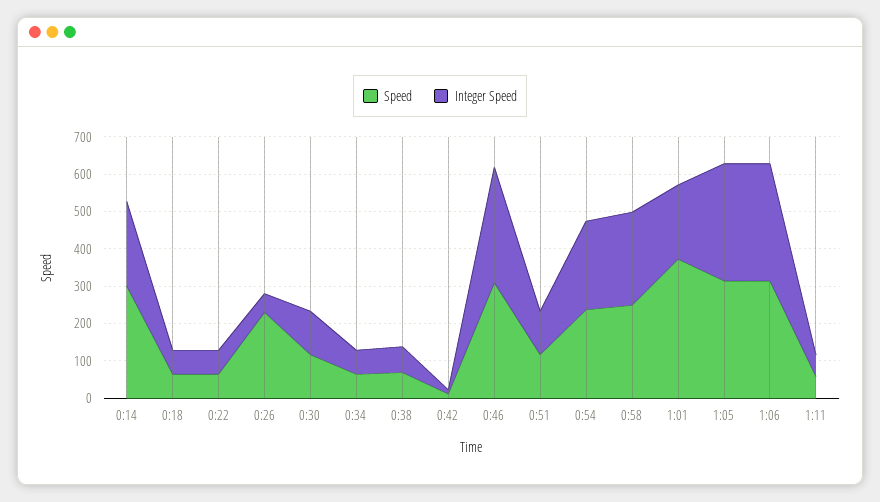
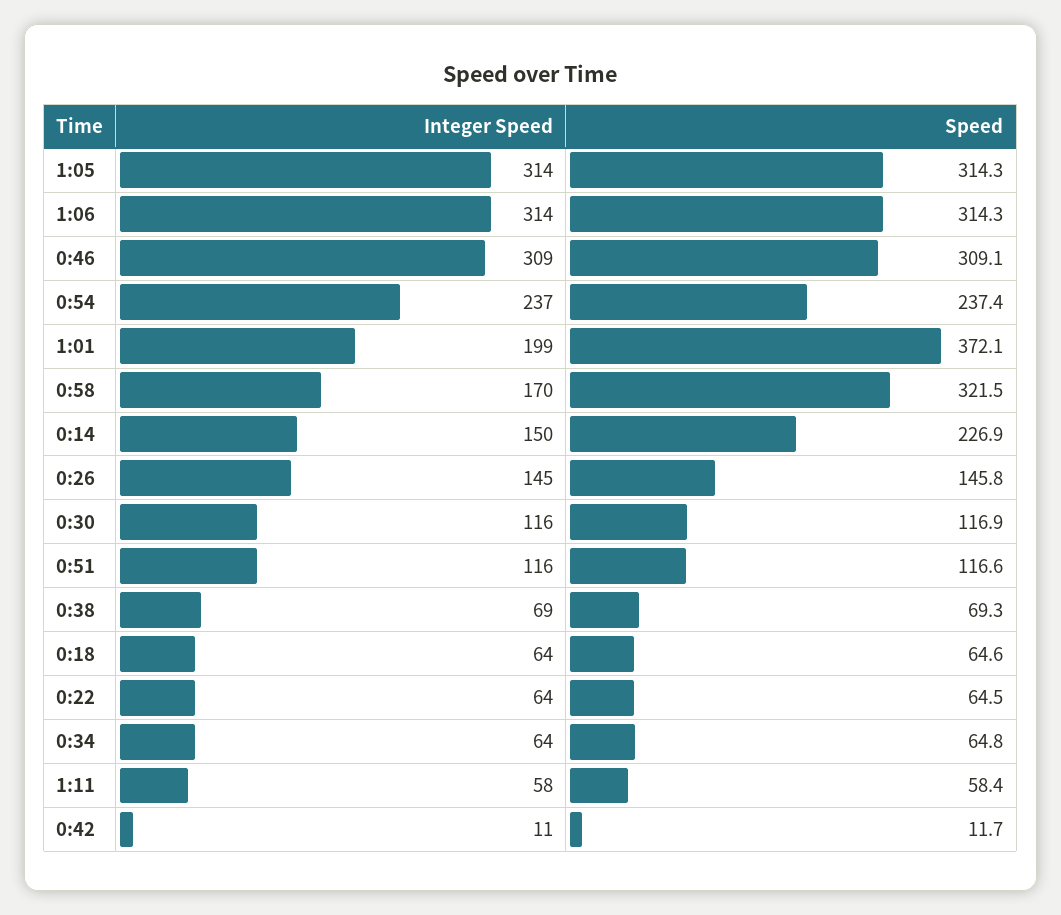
  {
    "Speed": {
-     "0:14": 300,
+     "0:14": 226.9,
      "0:18": 64.6,
      "0:22": 64.5,
-     "0:26": 225,
+     "0:26": 145.8,
      "0:30": 116.9,
      "0:34": 64.8,
      "0:38": 69.3,
      "0:42": 11.7,
      "0:46": 309.1,
      "0:51": 116.6,
      "0:54": 237.4,
-     "0:58": 250,
+     "0:58": 321.5,
      "1:01": 372.1,
      "1:05": 314.3,
      "1:06": 314.3,
      "1:11": 58.4
    },
    "Integer Speed": {
-     "0:14": 225,
+     "0:14": 150,
      "0:18": 64,
      "0:22": 64,
-     "0:26": 50,
+     "0:26": 145,
      "0:30": 116,
      "0:34": 64,
      "0:38": 69,
      "0:42": 11,
      "0:46": 309,
      "0:51": 116,
      "0:54": 237,
-     "0:58": 250,
+     "0:58": 170,
      "1:01": 199,
      "1:05": 314,
      "1:06": 314,
      "1:11": 58
    }
  }

